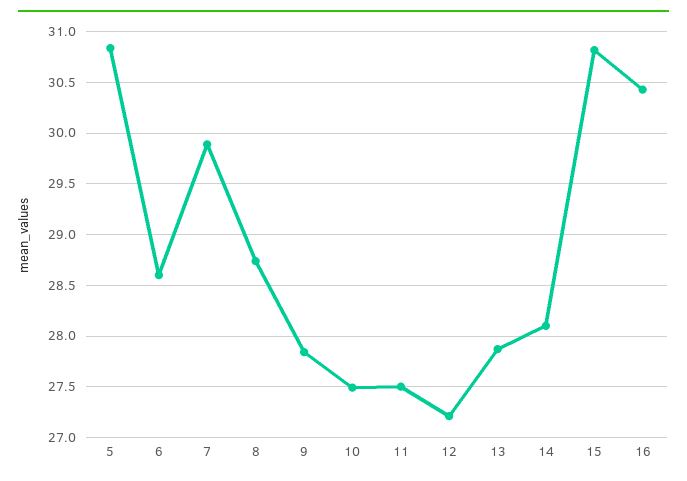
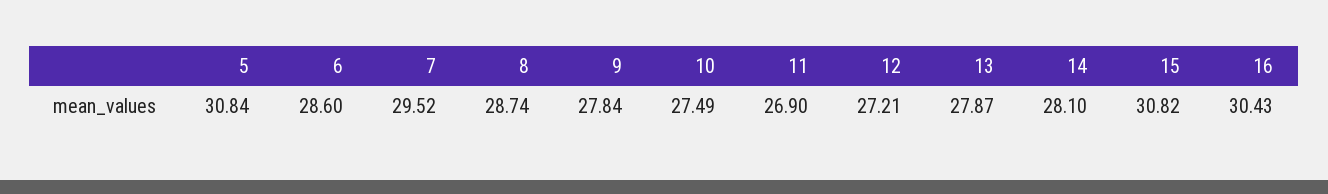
  {
    "5": 30.84,
    "6": 28.6,
-   "7": 29.9,
+   "7": 29.52,
    "8": 28.74,
    "9": 27.84,
    "10": 27.49,
-   "11": 27.5,
+   "11": 26.9,
    "12": 27.21,
    "13": 27.87,
    "14": 28.1,
    "15": 30.82,
    "16": 30.43
  }

